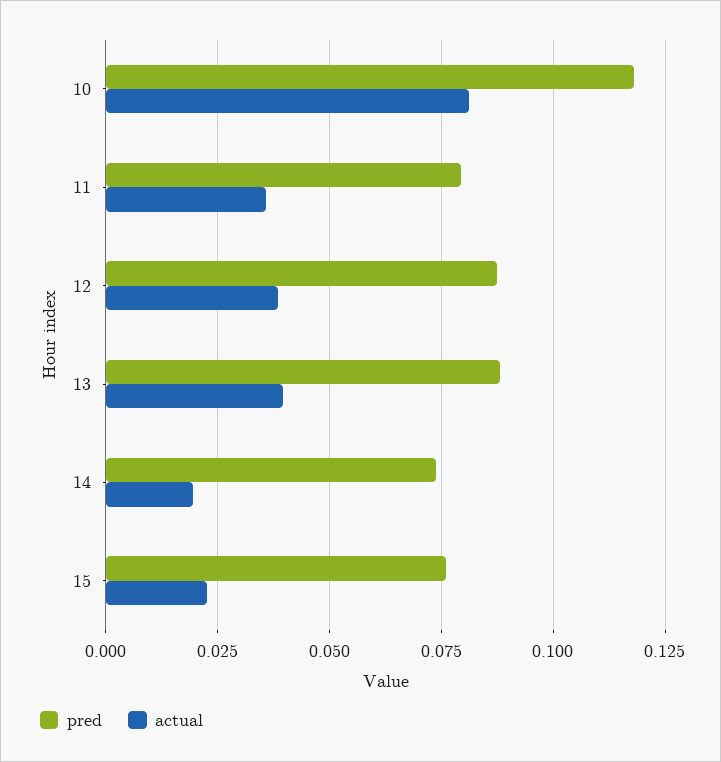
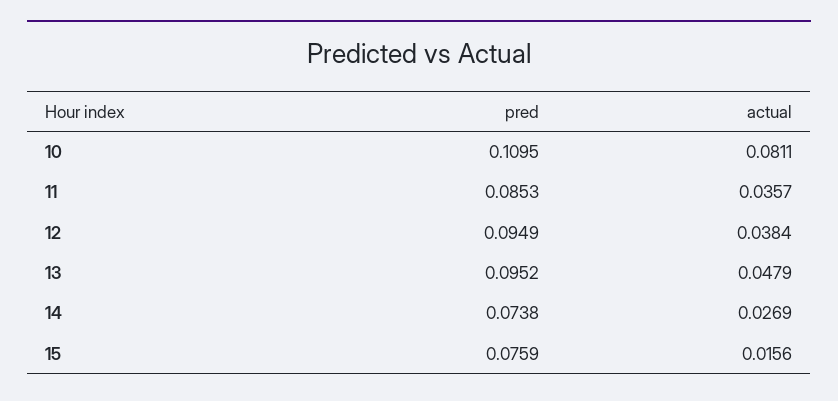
  {
    "pred": {
-     "10": 0.1175,
+     "10": 0.1095,
-     "11": 0.08,
+     "11": 0.0853,
-     "12": 0.0875,
+     "12": 0.0949,
-     "13": 0.0875,
+     "13": 0.0952,
      "14": 0.0738,
      "15": 0.0759
    },
    "actual": {
      "10": 0.0811,
      "11": 0.0357,
      "12": 0.0384,
-     "13": 0.04,
+     "13": 0.0479,
-     "14": 0.02,
+     "14": 0.0269,
-     "15": 0.0225
+     "15": 0.0156
    }
  }

